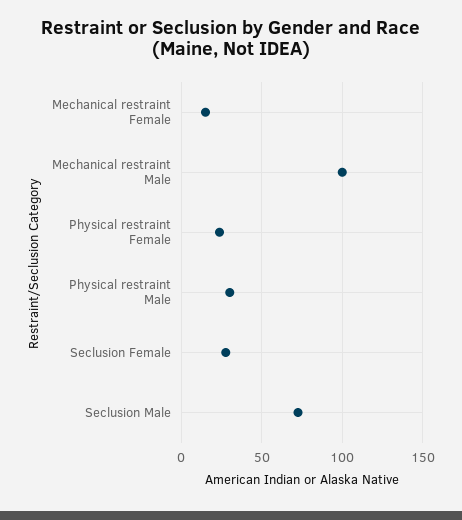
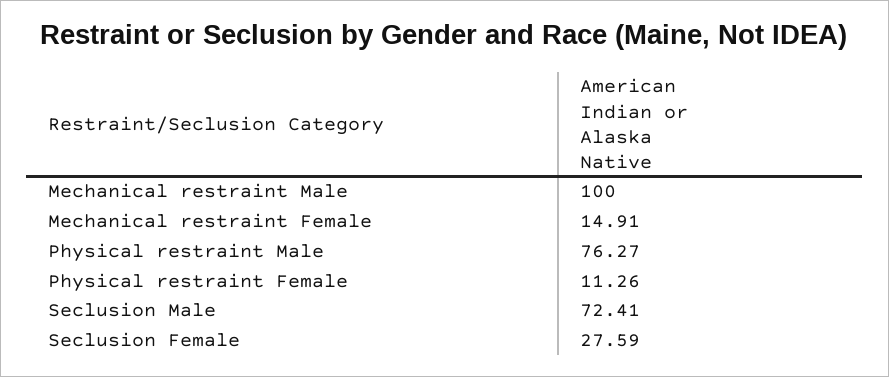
  {
    "Mechanical restraint Female": 14.91,
    "Mechanical restraint Male": 100,
-   "Physical restraint Female": 25,
+   "Physical restraint Female": 11.26,
-   "Physical restraint Male": 30,
+   "Physical restraint Male": 76.27,
    "Seclusion Female": 27.59,
    "Seclusion Male": 72.41
  }

